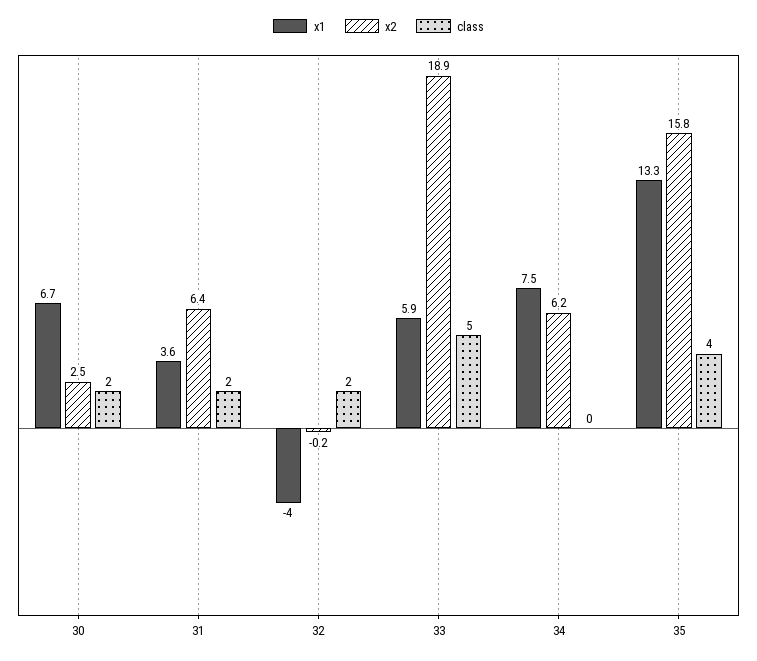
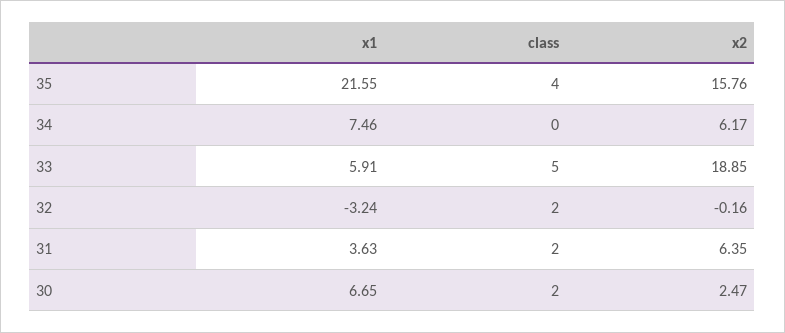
  {
    "x1": {
      "30": 6.65,
      "31": 3.63,
-     "32": -4,
+     "32": -3.24,
      "33": 5.91,
      "34": 7.46,
-     "35": 13.3
+     "35": 21.55
    },
    "x2": {
      "30": 2.47,
      "31": 6.35,
      "32": -0.16,
      "33": 18.85,
      "34": 6.17,
      "35": 15.76
    },
    "class": {
      "30": 2,
      "31": 2,
      "32": 2,
      "33": 5,
      "34": 0,
      "35": 4
    }
  }

